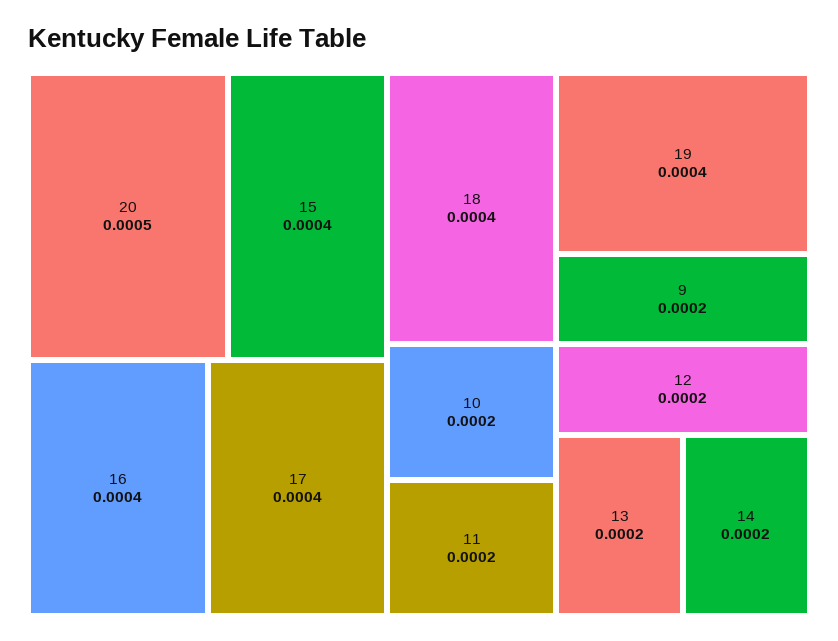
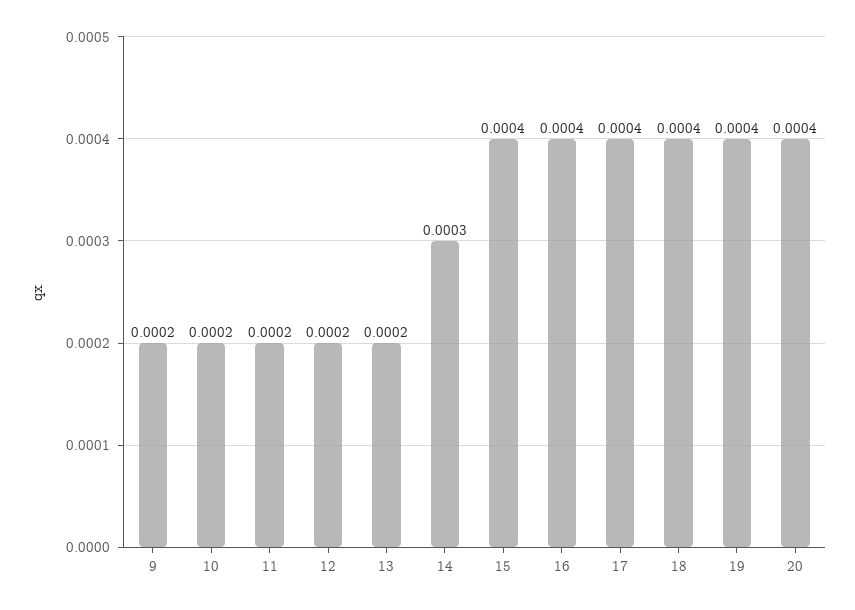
  {
-   "20": 0.0005,
+   "20": 0.0004,
    "15": 0.0004,
    "16": 0.0004,
    "17": 0.0004,
    "18": 0.0004,
    "19": 0.0004,
    "9": 0.0002,
    "10": 0.0002,
    "11": 0.0002,
    "12": 0.0002,
    "13": 0.0002,
-   "14": 0.0002
+   "14": 0.0003
  }

